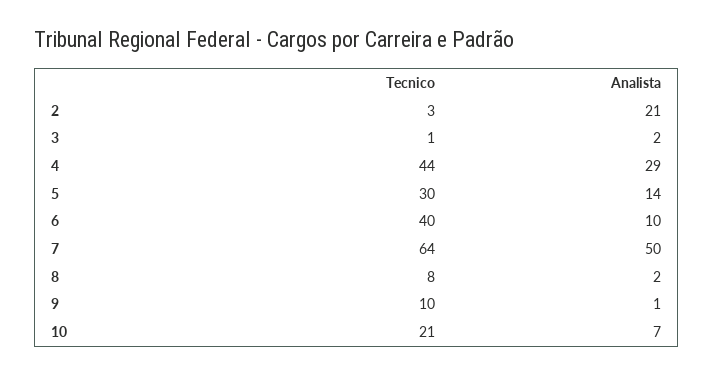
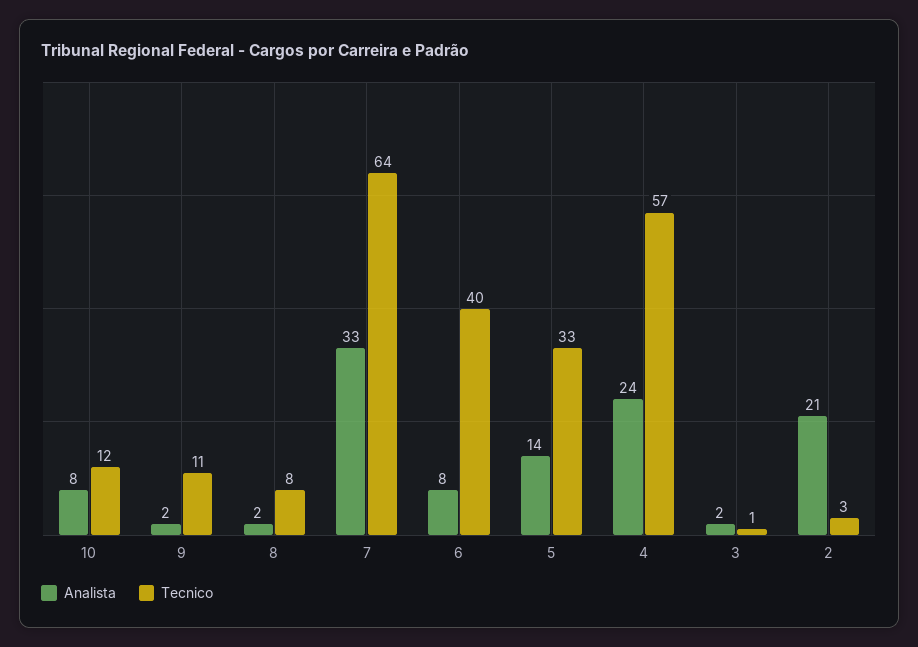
  {
    "Tecnico": {
      "2": 3,
      "3": 1,
-     "4": 44,
+     "4": 57,
-     "5": 30,
+     "5": 33,
      "6": 40,
      "7": 64,
      "8": 8,
-     "9": 10,
+     "9": 11,
-     "10": 21
+     "10": 12
    },
    "Analista": {
      "2": 21,
      "3": 2,
-     "4": 29,
+     "4": 24,
      "5": 14,
-     "6": 10,
+     "6": 8,
-     "7": 50,
+     "7": 33,
      "8": 2,
-     "9": 1,
+     "9": 2,
-     "10": 7
+     "10": 8
    }
  }

